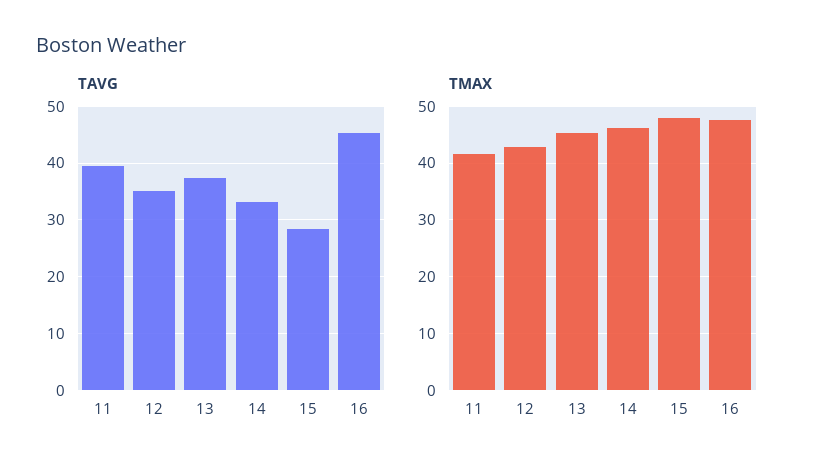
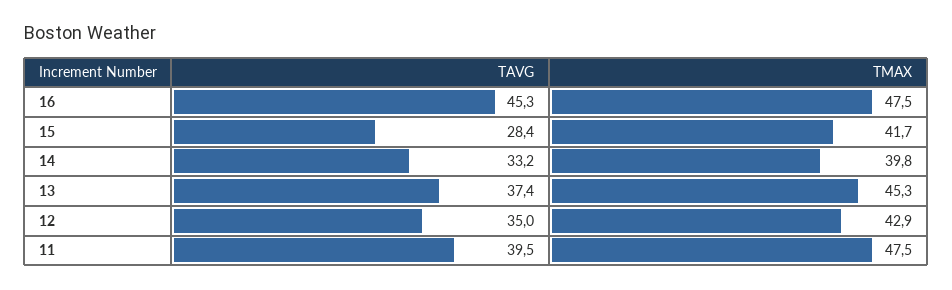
  {
    "TAVG": {
      "11": 39.5,
      "12": 35,
      "13": 37.4,
      "14": 33.2,
      "15": 28.4,
      "16": 45.3
    },
    "TMAX": {
-     "11": 42,
+     "11": 47.5,
      "12": 42.9,
      "13": 45.3,
-     "14": 46,
+     "14": 39.8,
-     "15": 48,
+     "15": 41.7,
      "16": 47.5
    }
  }

